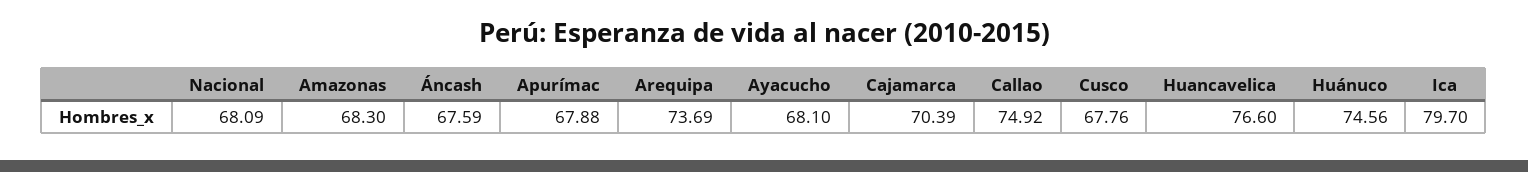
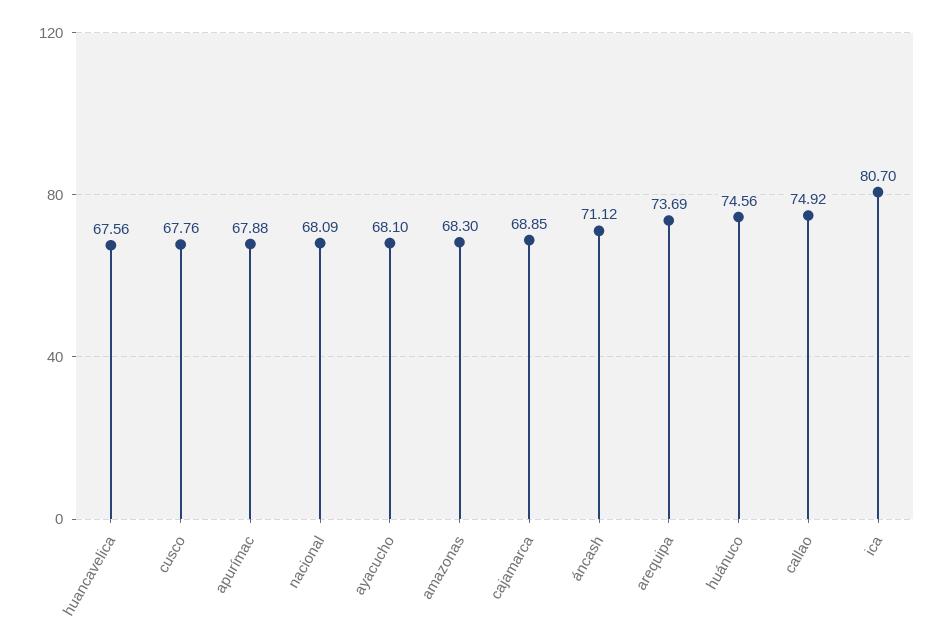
  {
    "Nacional": 68.09,
    "Amazonas": 68.3,
-   "Áncash": 67.59,
+   "Áncash": 71.12,
    "Apurímac": 67.88,
    "Arequipa": 73.69,
    "Ayacucho": 68.1,
-   "Cajamarca": 70.39,
+   "Cajamarca": 68.85,
    "Callao": 74.92,
    "Cusco": 67.76,
-   "Huancavelica": 76.6,
+   "Huancavelica": 67.56,
    "Huánuco": 74.56,
-   "Ica": 79.7
+   "Ica": 80.7
  }

